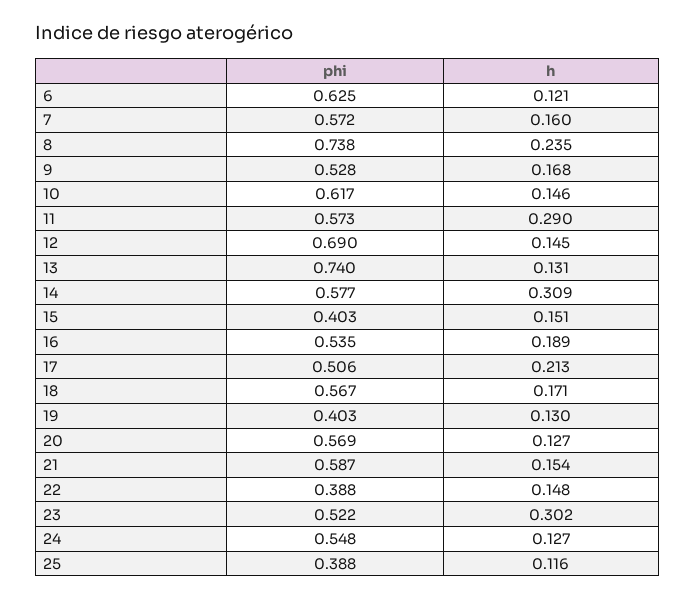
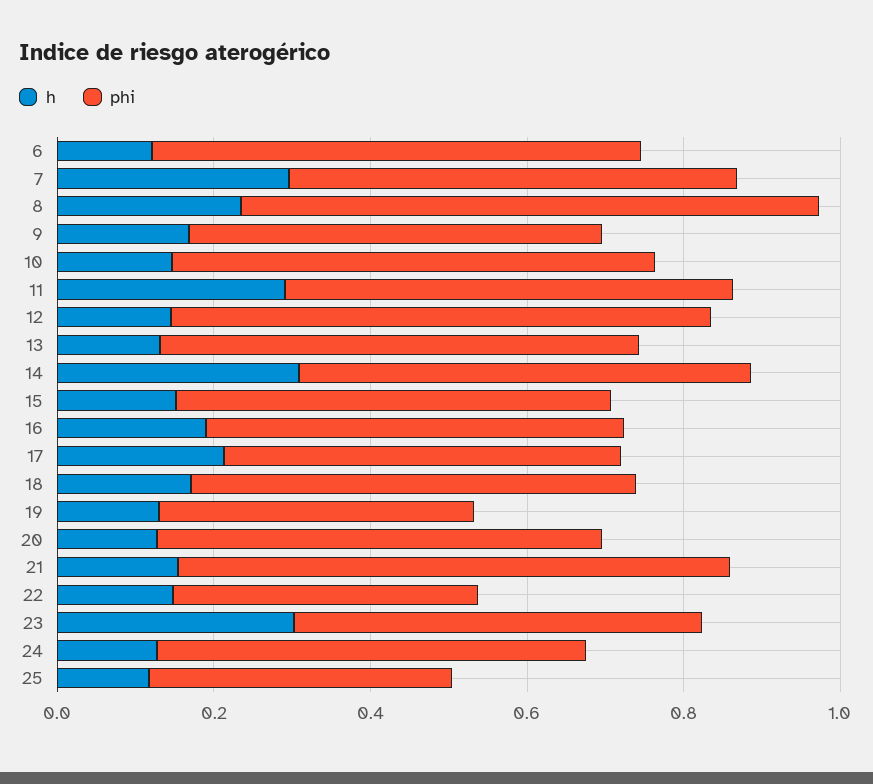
  {
    "phi": {
      "6": 0.625,
      "7": 0.572,
      "8": 0.738,
      "9": 0.528,
      "10": 0.617,
      "11": 0.573,
      "12": 0.69,
-     "13": 0.74,
+     "13": 0.6,
      "14": 0.577,
-     "15": 0.403,
+     "15": 0.55,
      "16": 0.535,
      "17": 0.506,
      "18": 0.567,
      "19": 0.403,
      "20": 0.569,
-     "21": 0.587,
+     "21": 0.7,
      "22": 0.388,
      "23": 0.522,
      "24": 0.548,
      "25": 0.388
    },
    "h": {
      "6": 0.121,
-     "7": 0.16,
+     "7": 0.3,
      "8": 0.235,
      "9": 0.168,
      "10": 0.146,
      "11": 0.29,
      "12": 0.145,
      "13": 0.131,
      "14": 0.309,
      "15": 0.151,
      "16": 0.189,
      "17": 0.213,
      "18": 0.171,
      "19": 0.13,
      "20": 0.127,
      "21": 0.154,
      "22": 0.148,
      "23": 0.302,
      "24": 0.127,
      "25": 0.116
    }
  }

